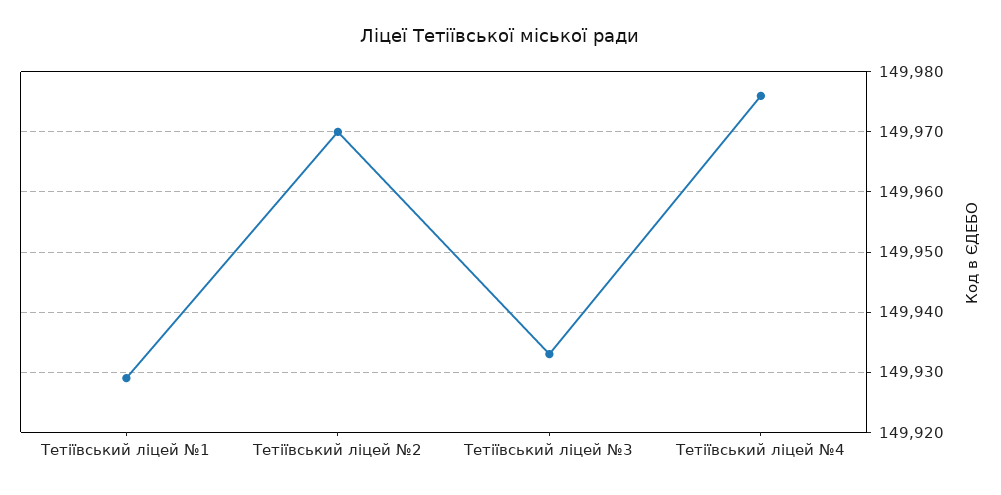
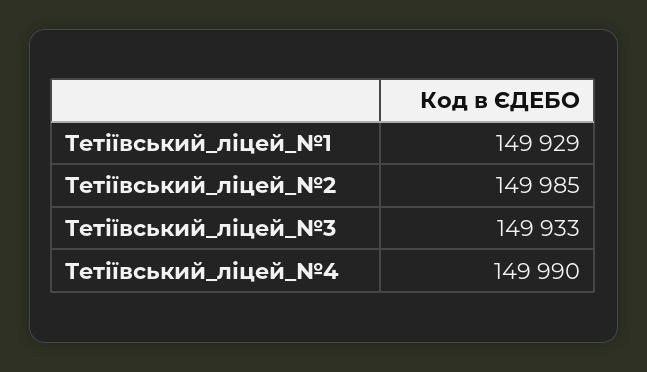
  {
    "Тетіївський ліцей №1": 149929,
-   "Тетіївський ліцей №2": 149970,
+   "Тетіївський ліцей №2": 149985,
    "Тетіївський ліцей №3": 149933,
-   "Тетіївський ліцей №4": 149976
+   "Тетіївський ліцей №4": 149990
  }

